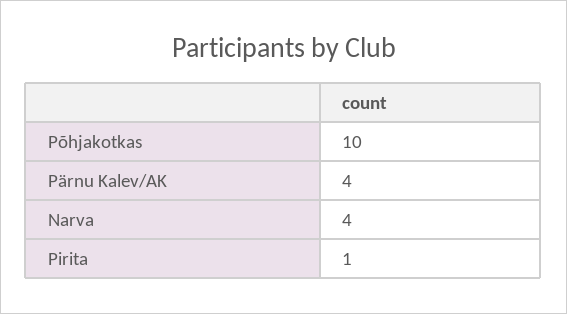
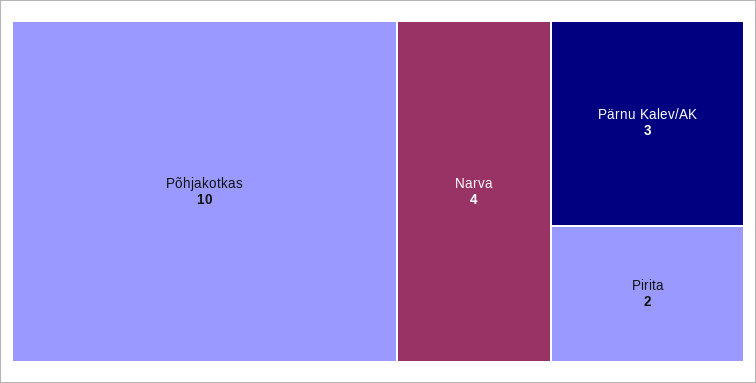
  {
    "Põhjakotkas": 10,
-   "Pärnu Kalev/AK": 4,
+   "Pärnu Kalev/AK": 3,
    "Narva": 4,
-   "Pirita": 1
+   "Pirita": 2
  }

